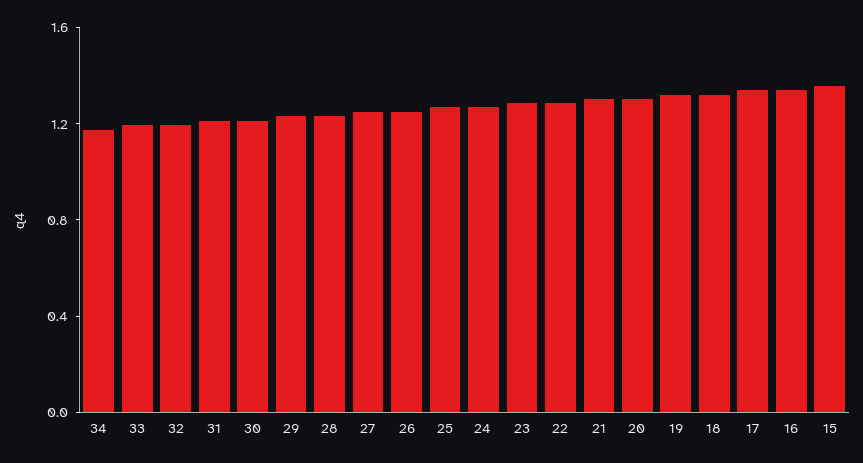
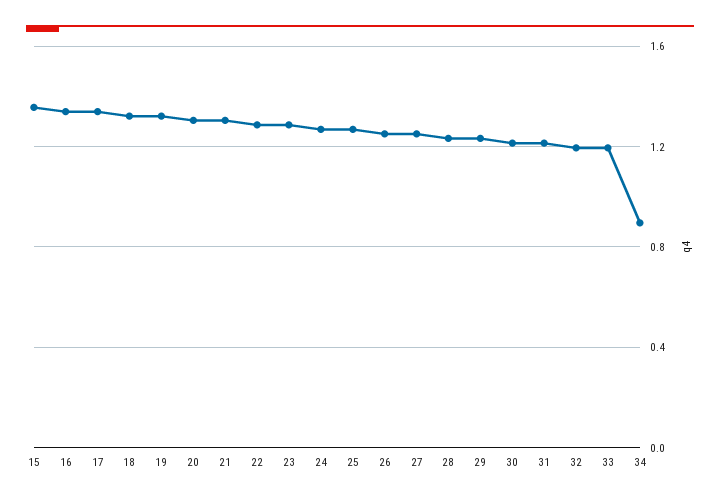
  {
-   "34": 1.2,
+   "34": 0.9,
    "33": 1.2,
    "32": 1.2,
    "31": 1.2,
    "30": 1.2,
    "29": 1.25,
    "28": 1.25,
    "27": 1.25,
    "26": 1.25,
    "25": 1.25,
    "24": 1.25,
    "23": 1.3,
    "22": 1.3,
    "21": 1.3,
    "20": 1.3,
    "19": 1.3,
    "18": 1.3,
    "17": 1.35,
    "16": 1.35,
    "15": 1.35
  }

